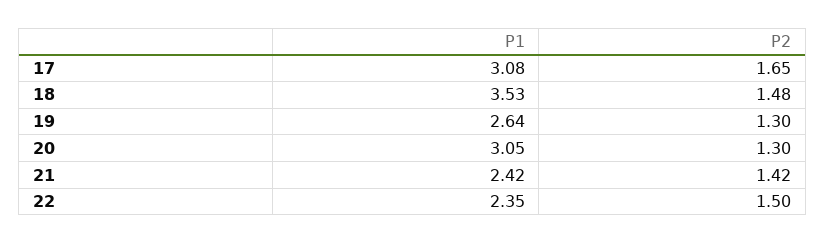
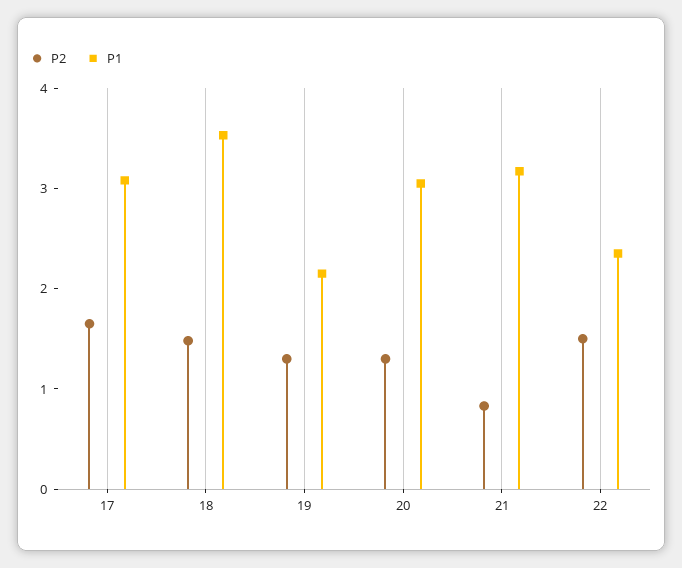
  {
    "P1": {
      "17": 3.08,
      "18": 3.53,
-     "19": 2.64,
+     "19": 2.2,
      "20": 3.05,
-     "21": 2.42,
+     "21": 3.2,
      "22": 2.35
    },
    "P2": {
      "17": 1.65,
      "18": 1.48,
      "19": 1.3,
      "20": 1.3,
-     "21": 1.42,
+     "21": 0.8,
      "22": 1.5
    }
  }

